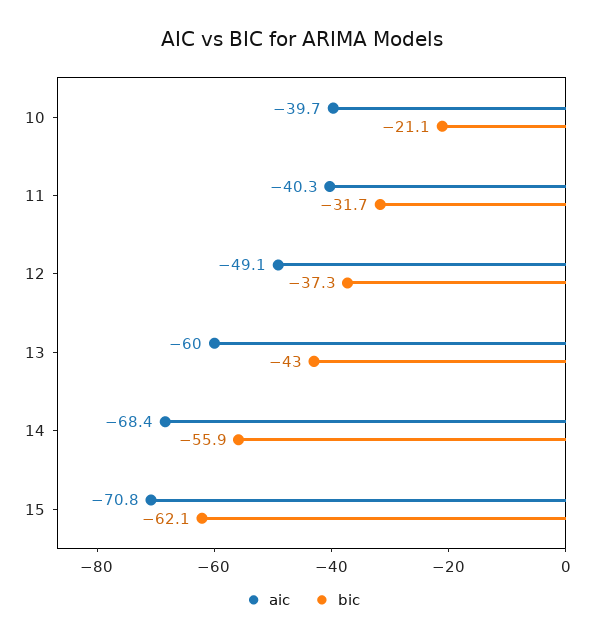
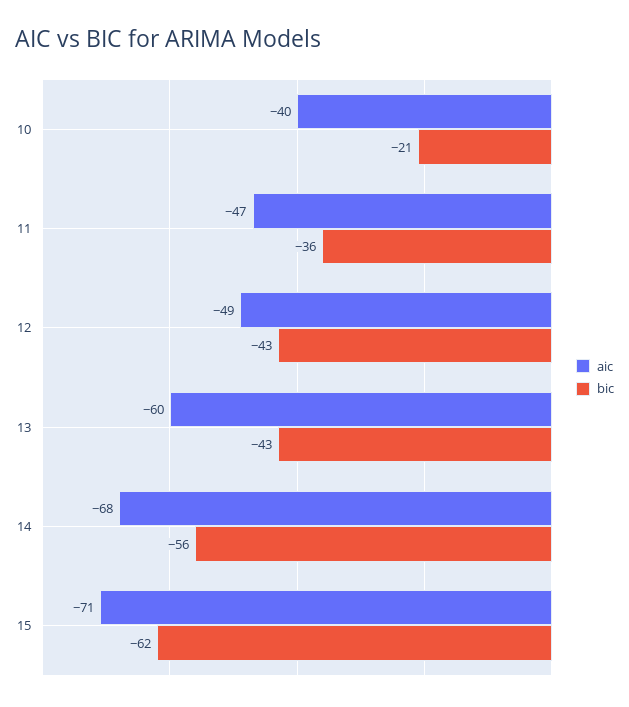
  {
    "aic": {
      "10": -39.7,
-     "11": -40.3,
+     "11": -47,
      "12": -49.1,
      "13": -60,
      "14": -68.4,
      "15": -70.8
    },
    "bic": {
      "10": -21.1,
-     "11": -31.7,
+     "11": -36,
-     "12": -37.3,
+     "12": -43,
      "13": -43,
      "14": -55.9,
      "15": -62.1
    }
  }

